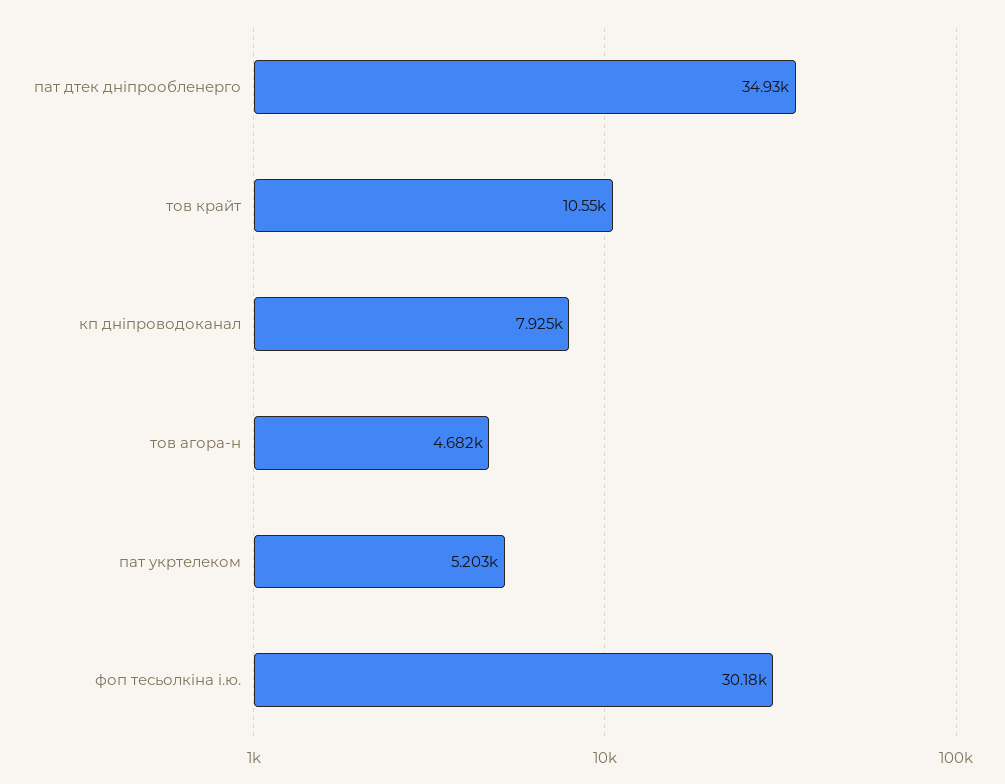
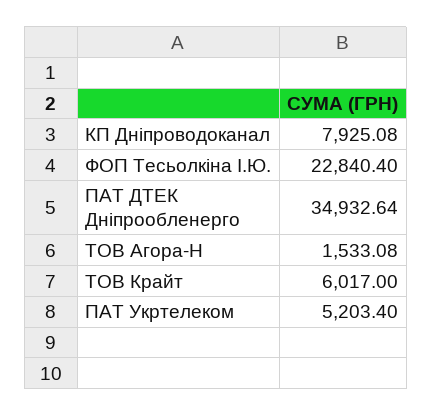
  {
    "пат дтек дніпрообленерго": 34932.64,
-   "тов крайт": 10550,
+   "тов крайт": 6017,
    "кп дніпроводоканал": 7925.08,
-   "тов агора-н": 4682,
+   "тов агора-н": 1533.08,
    "пат укртелеком": 5203.4,
-   "фоп тесьолкіна і.ю.": 30180
+   "фоп тесьолкіна і.ю.": 22840.4
  }

